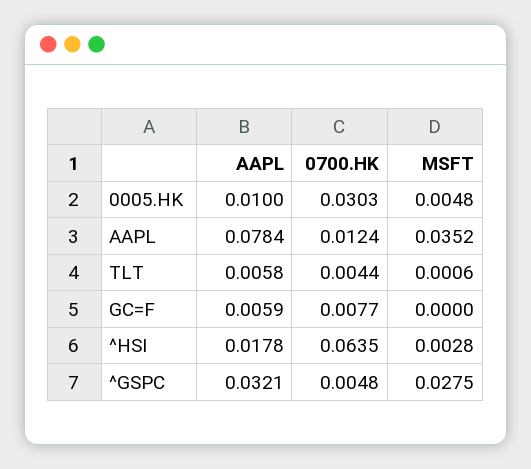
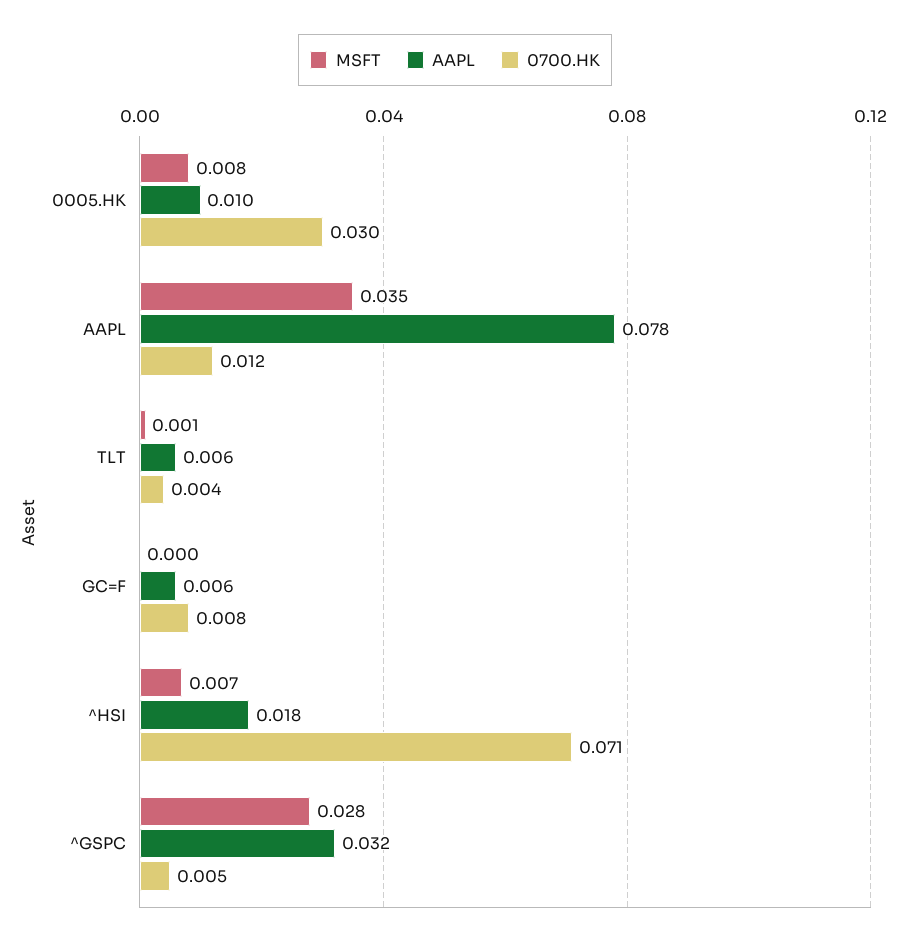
  {
    "AAPL": {
      "0005.HK": 0.01,
      "AAPL": 0.0784,
      "TLT": 0.0058,
      "GC=F": 0.0059,
      "^HSI": 0.0178,
      "^GSPC": 0.0321
    },
    "0700.HK": {
      "0005.HK": 0.0303,
      "AAPL": 0.0124,
      "TLT": 0.0044,
      "GC=F": 0.0077,
-     "^HSI": 0.0635,
+     "^HSI": 0.071,
      "^GSPC": 0.0048
    },
    "MSFT": {
-     "0005.HK": 0.0048,
+     "0005.HK": 0.008,
      "AAPL": 0.0352,
      "TLT": 0.0006,
      "GC=F": 0,
-     "^HSI": 0.0028,
+     "^HSI": 0.007,
      "^GSPC": 0.0275
    }
  }

